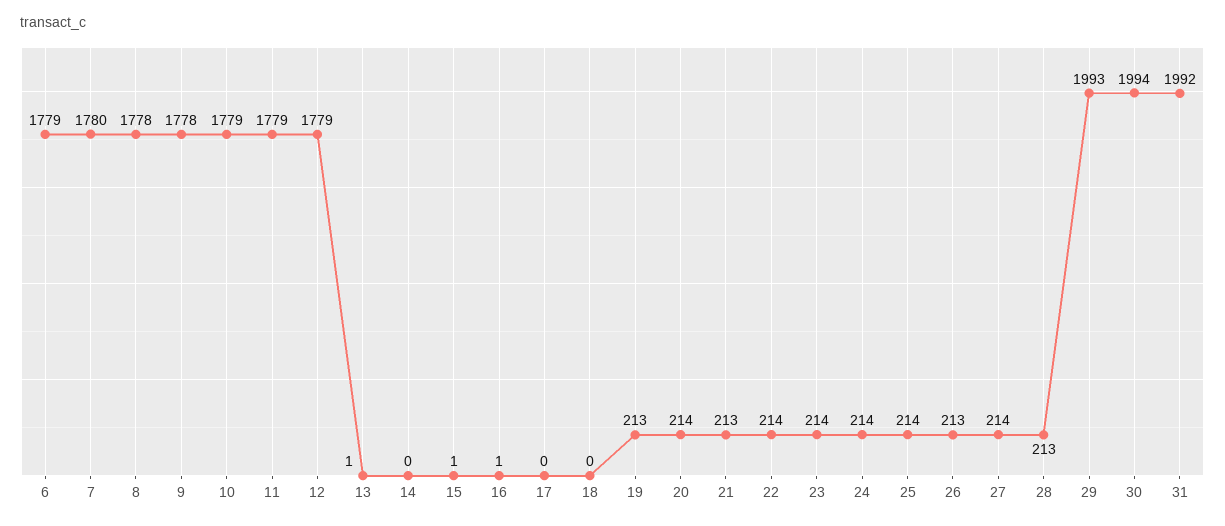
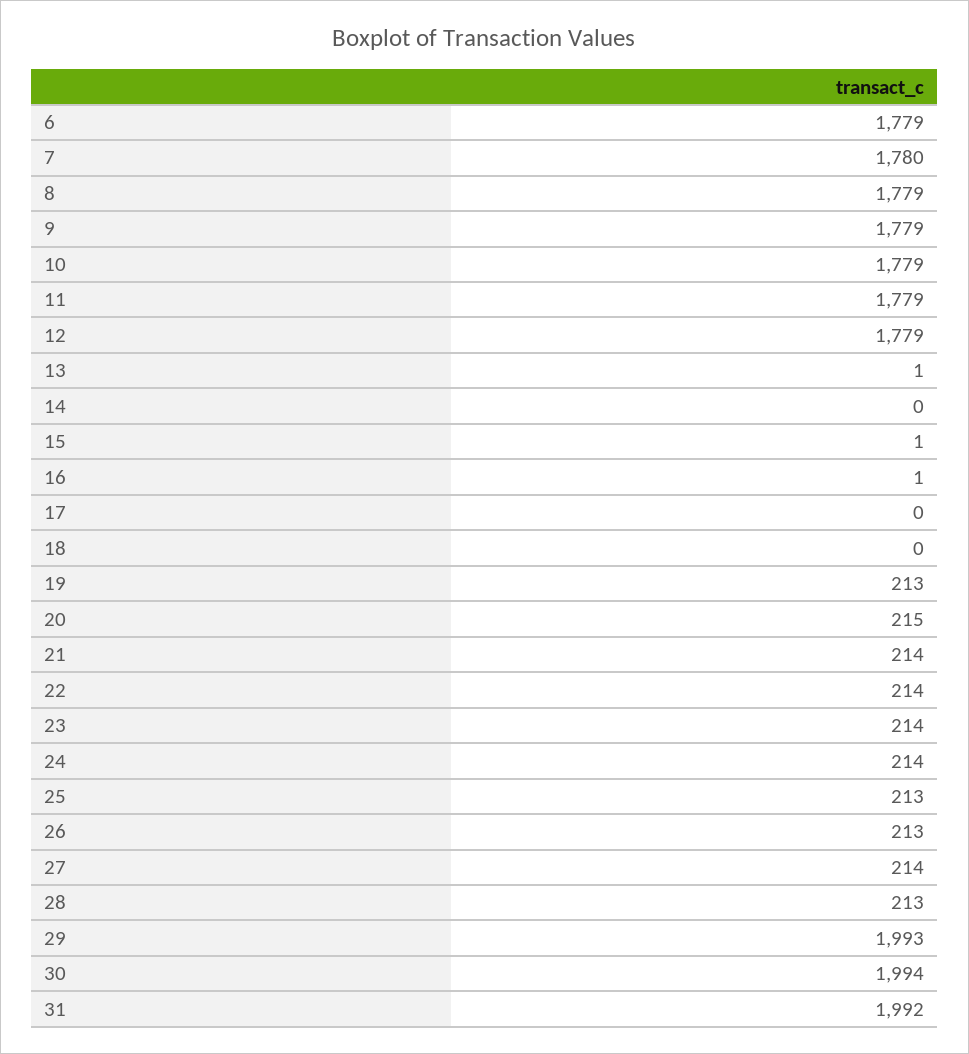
  {
    "6": 1779,
    "7": 1780,
-   "8": 1778,
+   "8": 1779,
-   "9": 1778,
+   "9": 1779,
    "10": 1779,
    "11": 1779,
    "12": 1779,
    "13": 1,
    "14": 0,
    "15": 1,
    "16": 1,
    "17": 0,
    "18": 0,
    "19": 213,
-   "20": 214,
+   "20": 215,
-   "21": 213,
+   "21": 214,
    "22": 214,
    "23": 214,
    "24": 214,
-   "25": 214,
+   "25": 213,
    "26": 213,
    "27": 214,
    "28": 213,
    "29": 1993,
    "30": 1994,
    "31": 1992
  }

